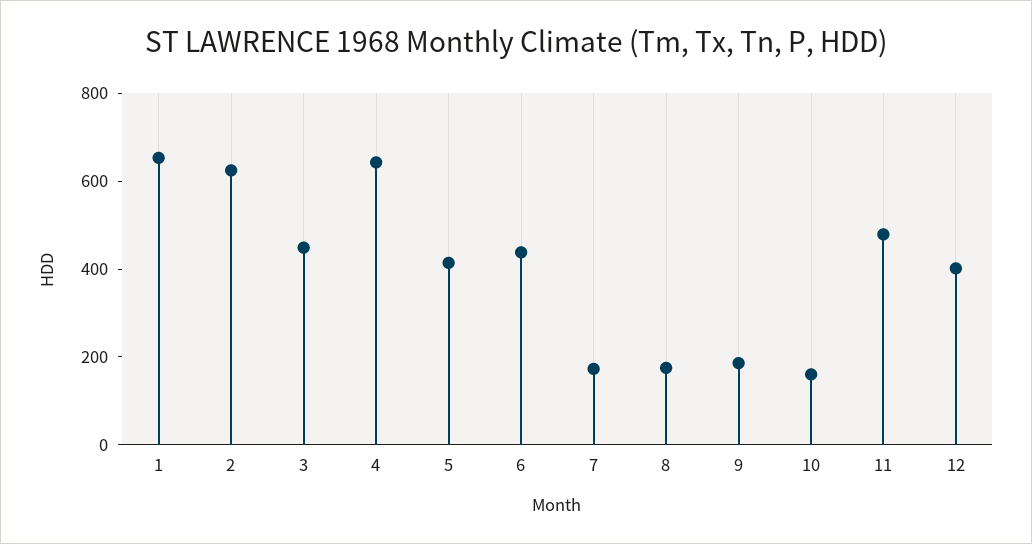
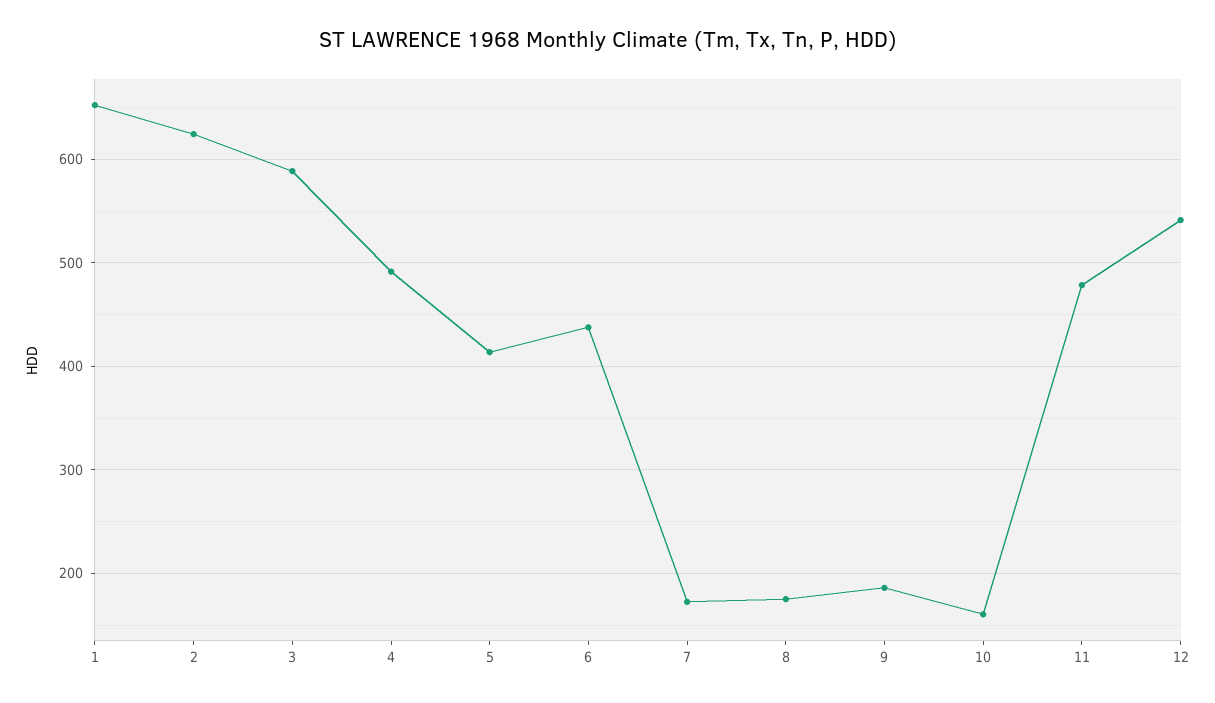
  {
    "1": 650,
    "2": 620,
-   "3": 450,
+   "3": 590,
-   "4": 650,
+   "4": 490,
    "5": 410,
    "6": 440,
    "7": 170,
    "8": 180,
    "9": 190,
    "10": 160,
    "11": 480,
-   "12": 400
+   "12": 540
  }

